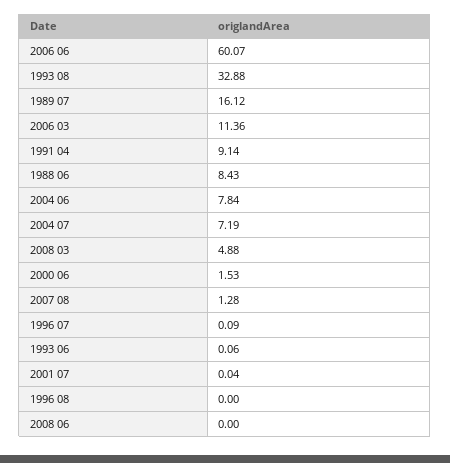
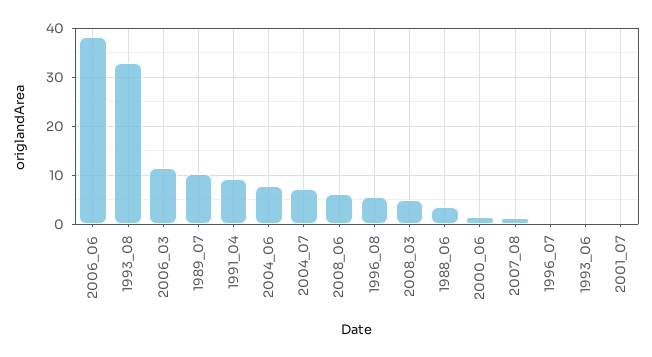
  {
-   "2006 06": 60.07,
+   "2006 06": 38,
    "1993 08": 32.88,
-   "1989 07": 16.12,
+   "1989 07": 10,
    "2006 03": 11.36,
    "1991 04": 9.14,
-   "1988 06": 8.43,
+   "1988 06": 4,
    "2004 06": 7.84,
    "2004 07": 7.19,
    "2008 03": 4.88,
    "2000 06": 1.53,
    "2007 08": 1.28,
    "1996 07": 0.09,
    "1993 06": 0.06,
    "2001 07": 0.04,
-   "1996 08": 0,
+   "1996 08": 6,
-   "2008 06": 0
+   "2008 06": 6
  }

